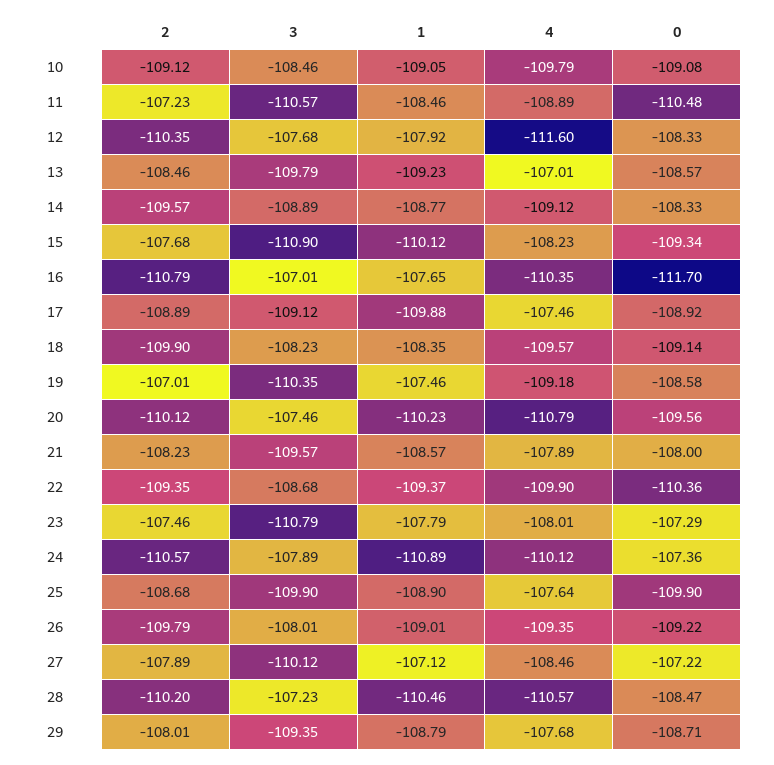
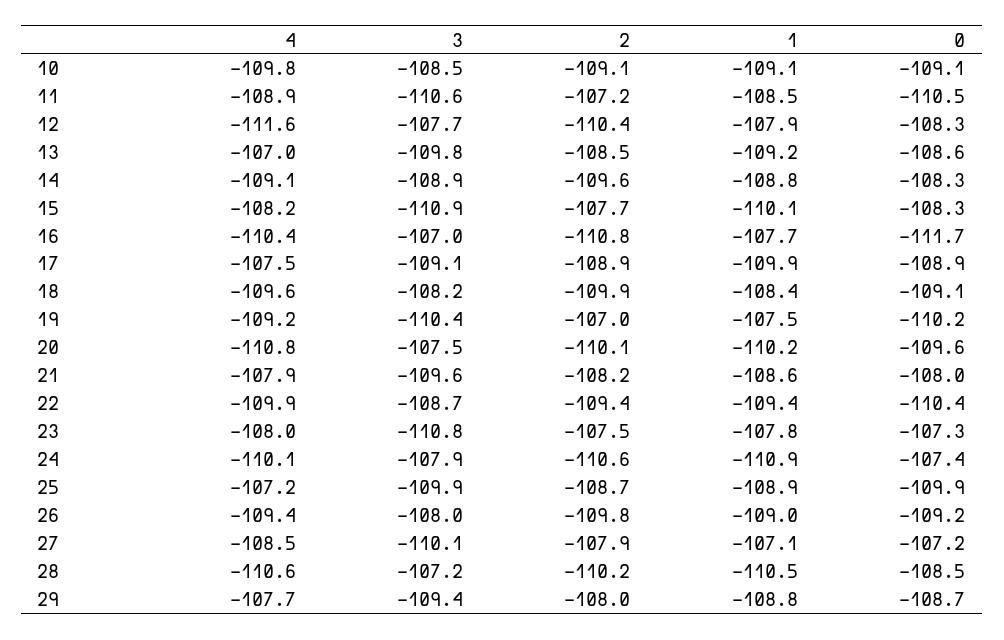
  {
    "2": {
      "10": -109.12,
      "11": -107.23,
      "12": -110.35,
      "13": -108.46,
      "14": -109.57,
      "15": -107.68,
      "16": -110.79,
      "17": -108.89,
      "18": -109.9,
      "19": -107.01,
      "20": -110.12,
      "21": -108.23,
      "22": -109.35,
      "23": -107.46,
      "24": -110.57,
      "25": -108.68,
      "26": -109.79,
      "27": -107.89,
      "28": -110.2,
      "29": -108.01
    },
    "3": {
      "10": -108.46,
      "11": -110.57,
      "12": -107.68,
      "13": -109.79,
      "14": -108.89,
      "15": -110.9,
      "16": -107.01,
      "17": -109.12,
      "18": -108.23,
      "19": -110.35,
      "20": -107.46,
      "21": -109.57,
      "22": -108.68,
      "23": -110.79,
      "24": -107.89,
      "25": -109.9,
      "26": -108.01,
      "27": -110.12,
      "28": -107.23,
      "29": -109.35
    },
    "1": {
      "10": -109.05,
      "11": -108.46,
      "12": -107.92,
      "13": -109.23,
      "14": -108.77,
      "15": -110.12,
      "16": -107.65,
      "17": -109.88,
      "18": -108.35,
      "19": -107.46,
      "20": -110.23,
      "21": -108.57,
      "22": -109.37,
      "23": -107.79,
      "24": -110.89,
      "25": -108.9,
      "26": -109.01,
      "27": -107.12,
      "28": -110.46,
      "29": -108.79
    },
    "4": {
      "10": -109.79,
      "11": -108.89,
      "12": -111.6,
      "13": -107.01,
      "14": -109.12,
      "15": -108.23,
      "16": -110.35,
      "17": -107.46,
      "18": -109.57,
      "19": -109.18,
      "20": -110.79,
      "21": -107.89,
      "22": -109.9,
      "23": -108.01,
      "24": -110.12,
-     "25": -107.64,
+     "25": -107.2,
      "26": -109.35,
      "27": -108.46,
      "28": -110.57,
      "29": -107.68
    },
    "0": {
      "10": -109.08,
      "11": -110.48,
      "12": -108.33,
      "13": -108.57,
      "14": -108.33,
-     "15": -109.34,
+     "15": -108.3,
      "16": -111.7,
      "17": -108.92,
      "18": -109.14,
-     "19": -108.58,
+     "19": -110.2,
      "20": -109.56,
      "21": -108,
      "22": -110.36,
      "23": -107.29,
      "24": -107.36,
      "25": -109.9,
      "26": -109.22,
      "27": -107.22,
      "28": -108.47,
      "29": -108.71
    }
  }

